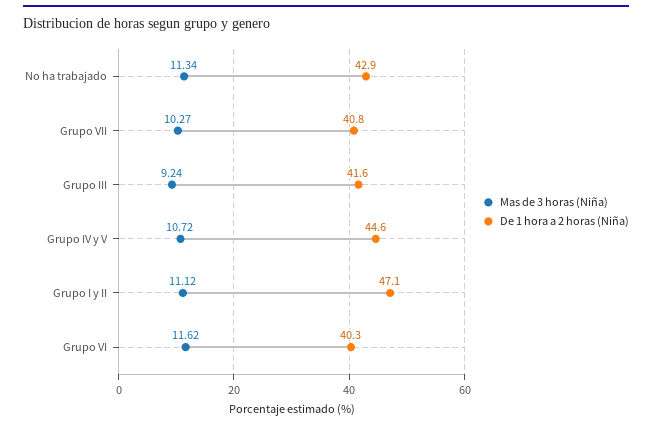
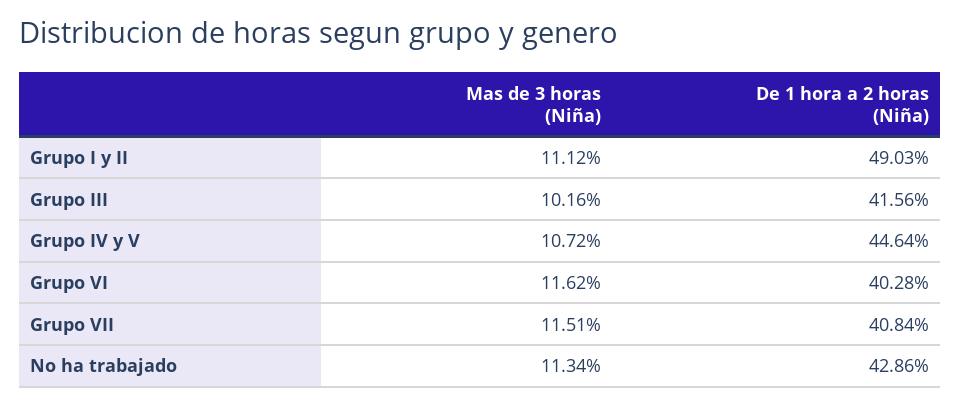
  {
    "Mas de 3 horas (Niña)": {
      "No ha trabajado": 11.34,
-     "Grupo VII": 10.27,
+     "Grupo VII": 11.51,
-     "Grupo III": 9.24,
+     "Grupo III": 10.16,
      "Grupo IV y V": 10.72,
      "Grupo I y II": 11.12,
      "Grupo VI": 11.62
    },
    "De 1 hora a 2 horas (Niña)": {
      "No ha trabajado": 42.86,
      "Grupo VII": 40.84,
      "Grupo III": 41.56,
      "Grupo IV y V": 44.64,
-     "Grupo I y II": 47.1,
+     "Grupo I y II": 49.03,
      "Grupo VI": 40.28
    }
  }

